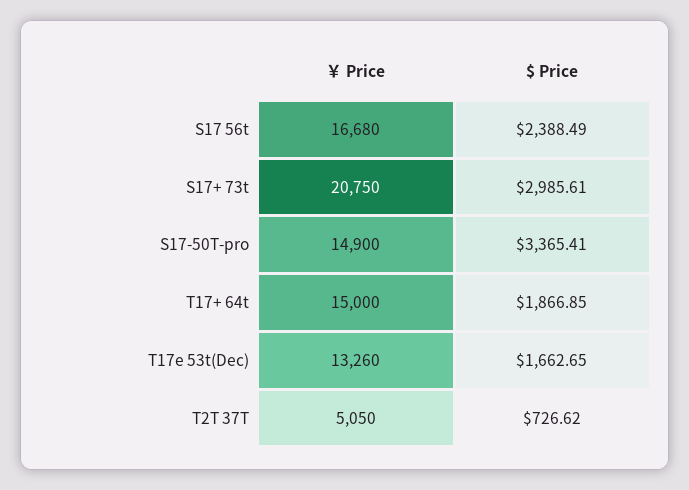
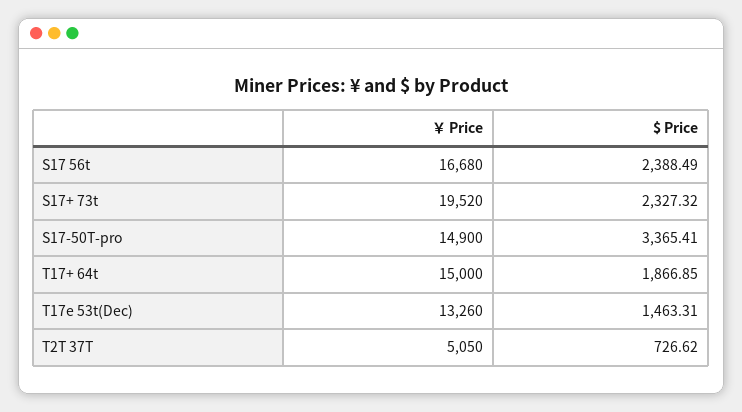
  {
    "￥ Price": {
      "S17 56t": 16680,
-     "S17+ 73t": 20750,
+     "S17+ 73t": 19520,
      "S17-50T-pro": 14900,
      "T17+ 64t": 15000,
      "T17e 53t(Dec)": 13260,
      "T2T 37T": 5050
    },
    "$ Price": {
      "S17 56t": 2388.49,
-     "S17+ 73t": 2985.61,
+     "S17+ 73t": 2327.32,
      "S17-50T-pro": 3365.41,
      "T17+ 64t": 1866.85,
-     "T17e 53t(Dec)": 1662.65,
+     "T17e 53t(Dec)": 1463.31,
      "T2T 37T": 726.62
    }
  }

